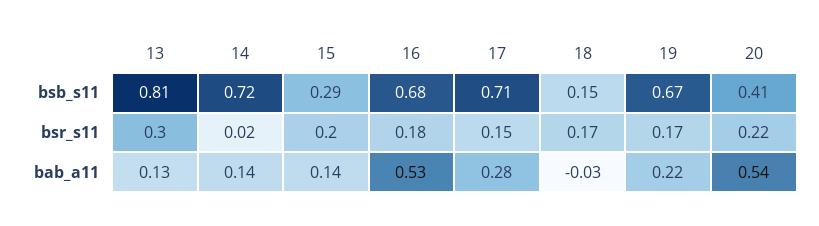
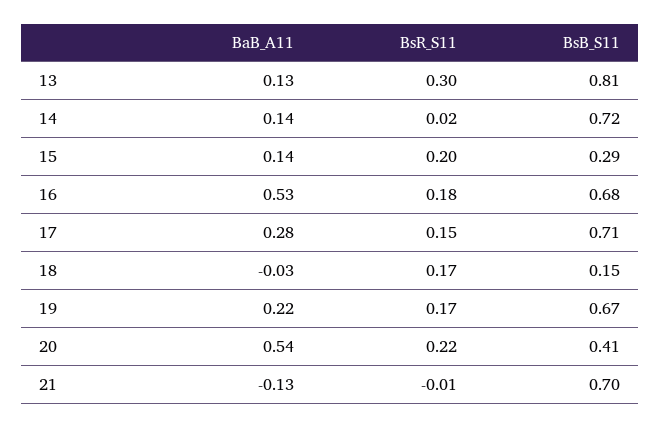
  {
    "13": {
      "bsb_s11": 0.81,
      "bsr_s11": 0.3,
      "bab_a11": 0.13
    },
    "14": {
      "bsb_s11": 0.72,
      "bsr_s11": 0.02,
      "bab_a11": 0.14
    },
    "15": {
      "bsb_s11": 0.29,
      "bsr_s11": 0.2,
      "bab_a11": 0.14
    },
    "16": {
      "bsb_s11": 0.68,
      "bsr_s11": 0.18,
      "bab_a11": 0.53
    },
    "17": {
      "bsb_s11": 0.71,
      "bsr_s11": 0.15,
      "bab_a11": 0.28
    },
    "18": {
      "bsb_s11": 0.15,
      "bsr_s11": 0.17,
      "bab_a11": -0.03
    },
    "19": {
      "bsb_s11": 0.67,
      "bsr_s11": 0.17,
      "bab_a11": 0.22
    },
    "20": {
      "bsb_s11": 0.41,
      "bsr_s11": 0.22,
      "bab_a11": 0.54
-   }
+   },
+   "21": {
+     "bab_a11": -0.13,
+     "bsr_s11": -0.01,
+     "bsb_s11": 0.7
+   }
  }

